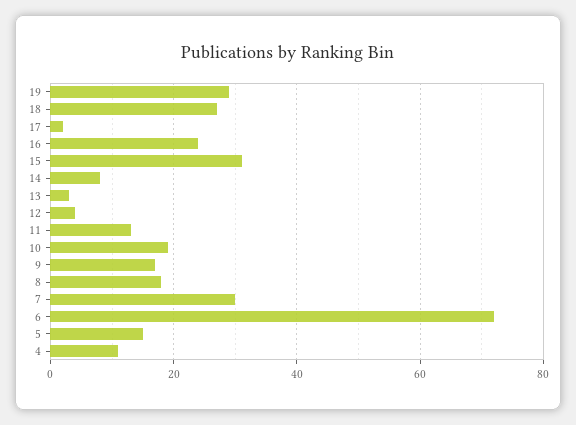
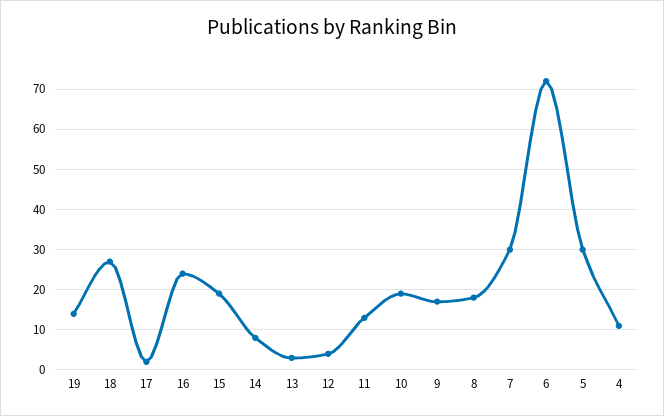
  {
-   "19": 30,
+   "19": 15,
    "18": 25,
    "17": 0,
    "16": 25,
-   "15": 30,
+   "15": 20,
    "14": 10,
    "13": 5,
    "12": 5,
    "11": 15,
    "10": 20,
    "9": 15,
    "8": 20,
    "7": 30,
    "6": 70,
-   "5": 15,
+   "5": 30,
    "4": 10
  }

